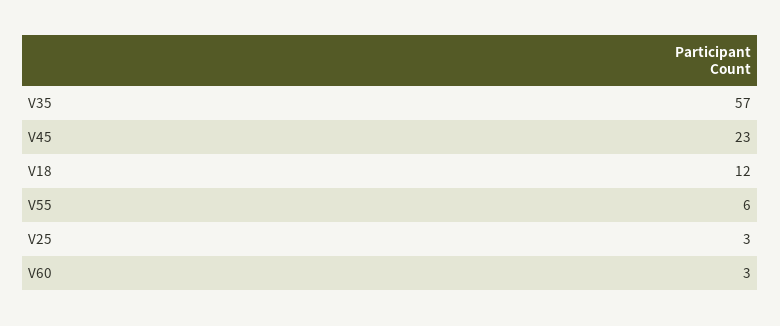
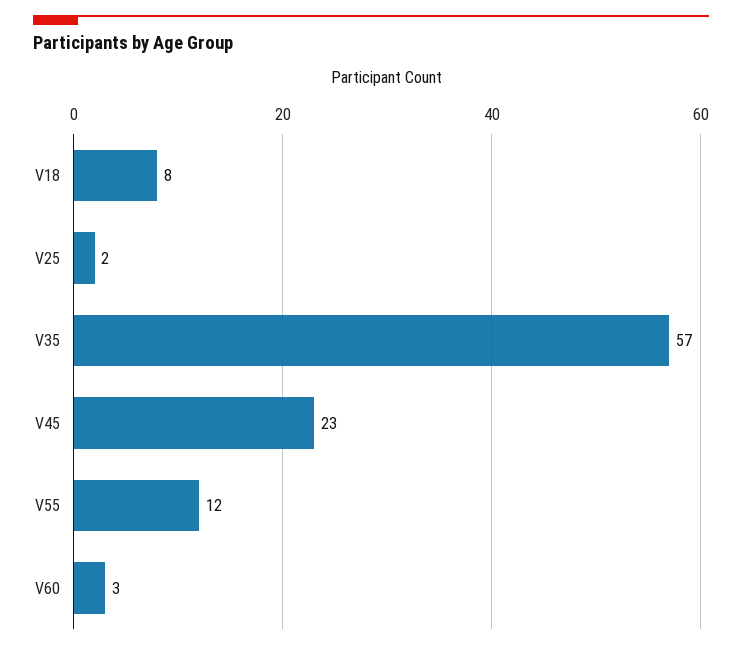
  {
    "V35": 57,
    "V45": 23,
-   "V18": 12,
+   "V18": 8,
-   "V55": 6,
+   "V55": 12,
-   "V25": 3,
+   "V25": 2,
    "V60": 3
  }

